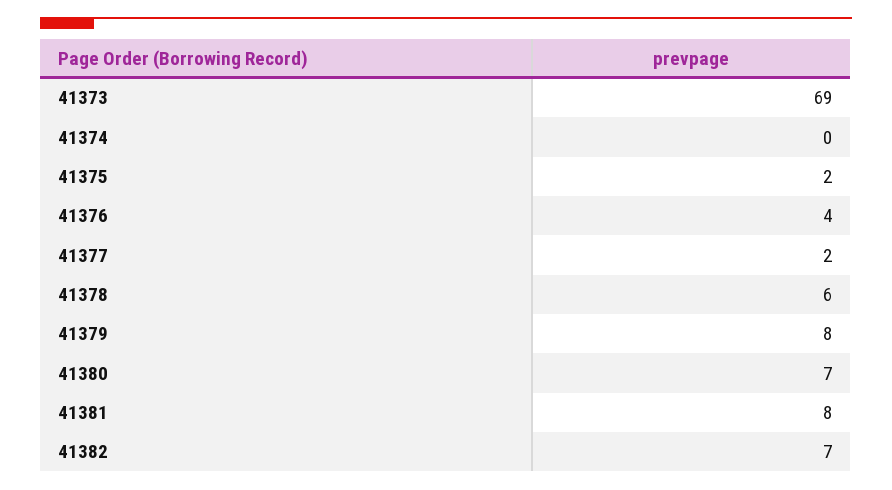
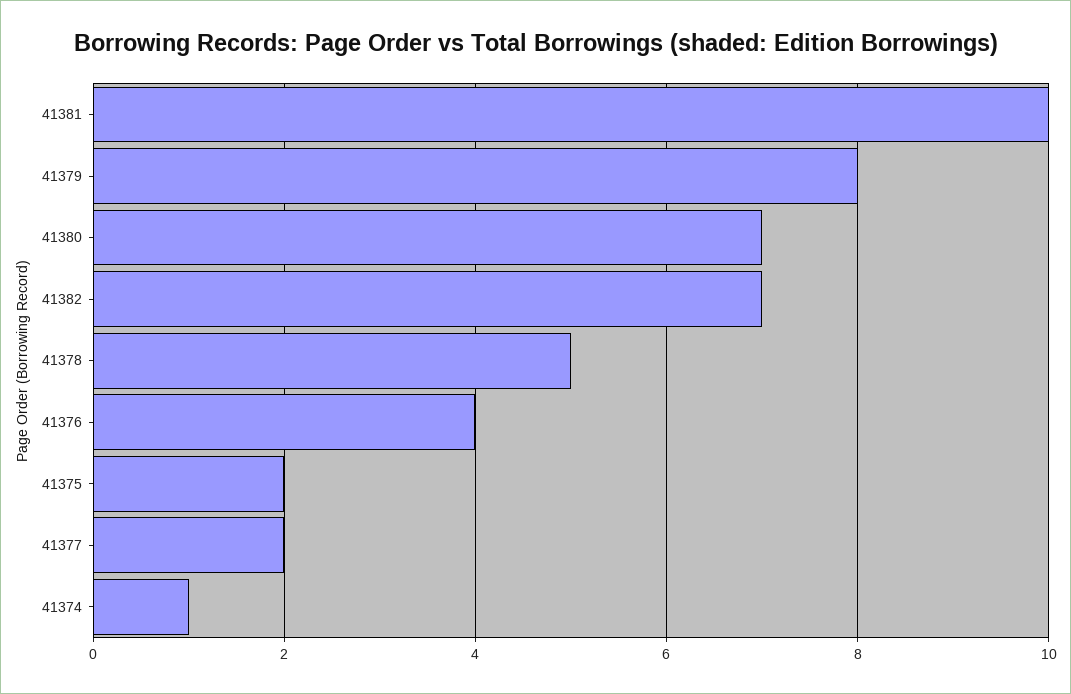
  {
-   "41373": 69,
-   "41374": 0,
+   "41374": 1,
    "41375": 2,
    "41376": 4,
    "41377": 2,
-   "41378": 6,
+   "41378": 5,
    "41379": 8,
    "41380": 7,
-   "41381": 8,
+   "41381": 10,
    "41382": 7
  }

